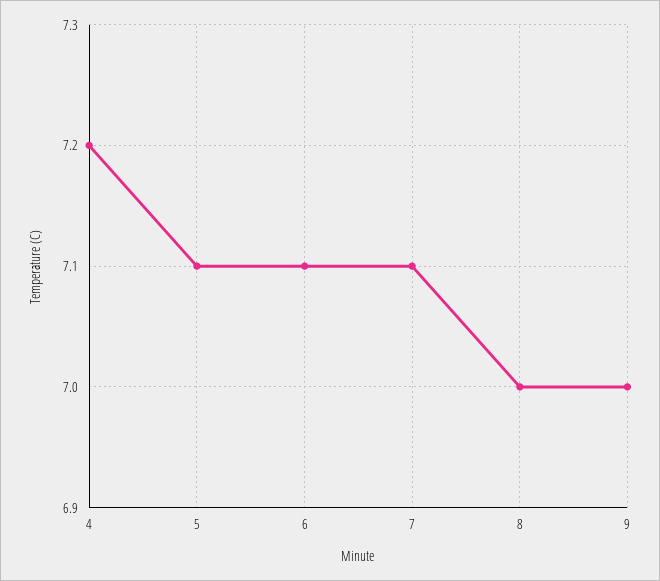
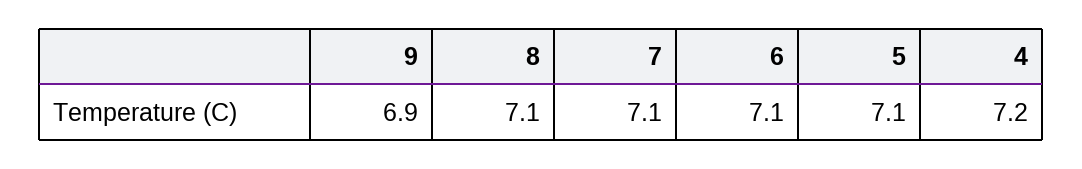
  {
    "4": 7.2,
    "5": 7.1,
    "6": 7.1,
    "7": 7.1,
-   "8": 7,
+   "8": 7.1,
-   "9": 7
+   "9": 6.9
  }

